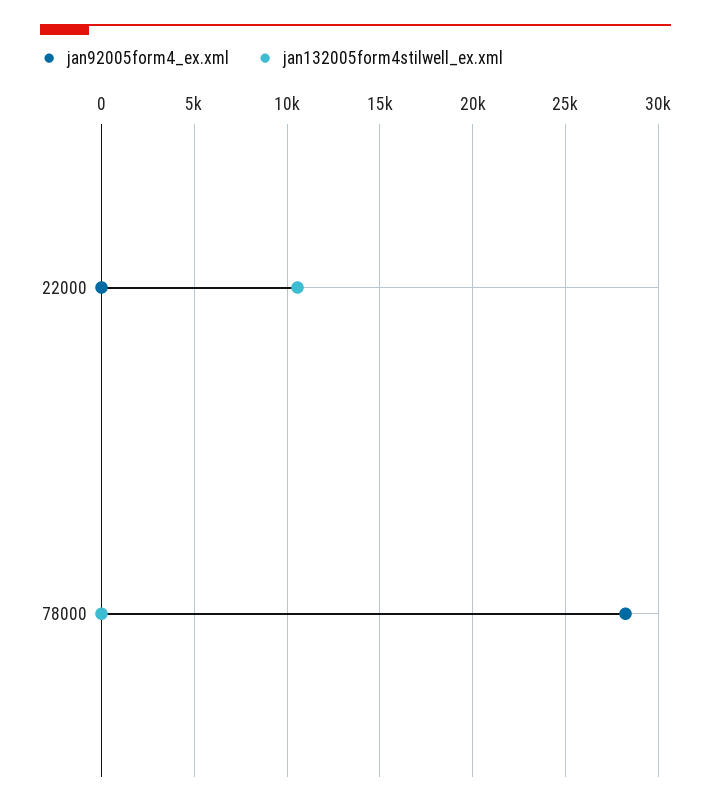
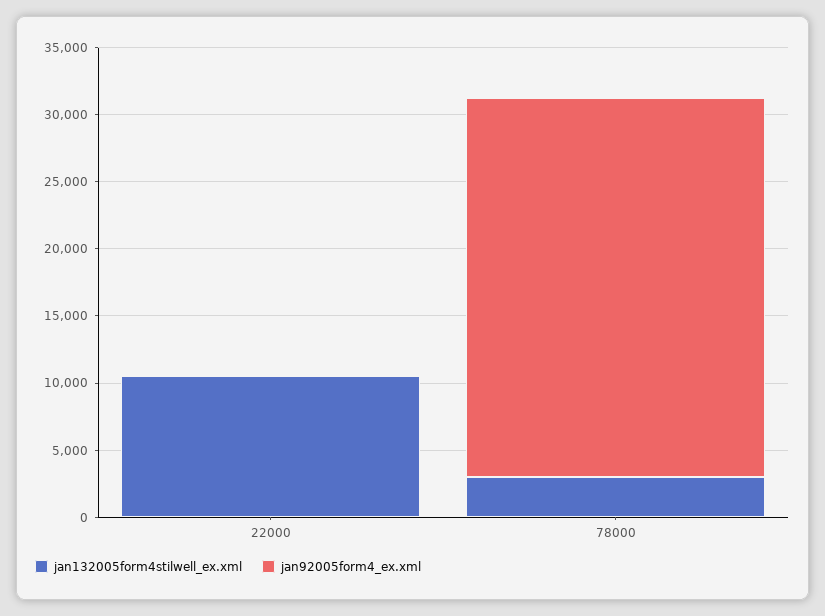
  {
    "jan92005form4_ex.xml": {
      "22000": 0,
      "78000": 28000
    },
    "jan132005form4stilwell_ex.xml": {
      "22000": 10500,
-     "78000": 0
+     "78000": 3000
    }
  }

